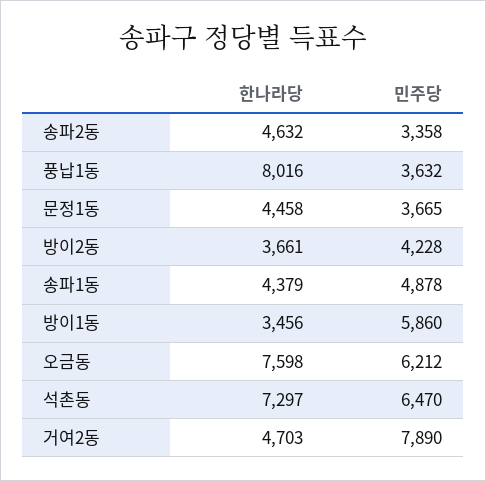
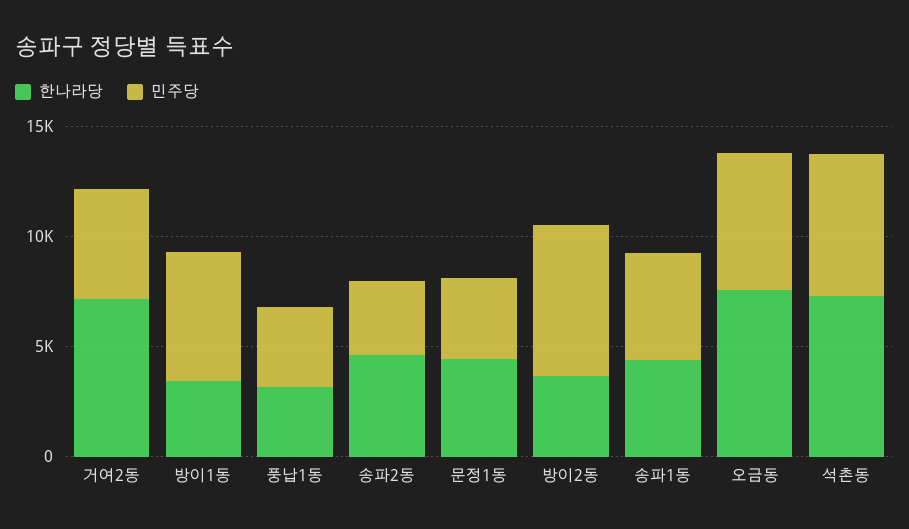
  {
    "한나라당": {
      "송파2동": 4632,
-     "풍납1동": 8016,
+     "풍납1동": 3000,
      "문정1동": 4458,
      "방이2동": 3661,
      "송파1동": 4379,
      "방이1동": 3456,
      "오금동": 7598,
      "석촌동": 7297,
-     "거여2동": 4703
+     "거여2동": 7000
    },
    "민주당": {
      "송파2동": 3358,
      "풍납1동": 3632,
      "문정1동": 3665,
-     "방이2동": 4228,
+     "방이2동": 7000,
      "송파1동": 4878,
      "방이1동": 5860,
      "오금동": 6212,
      "석촌동": 6470,
-     "거여2동": 7890
+     "거여2동": 5000
    }
  }

